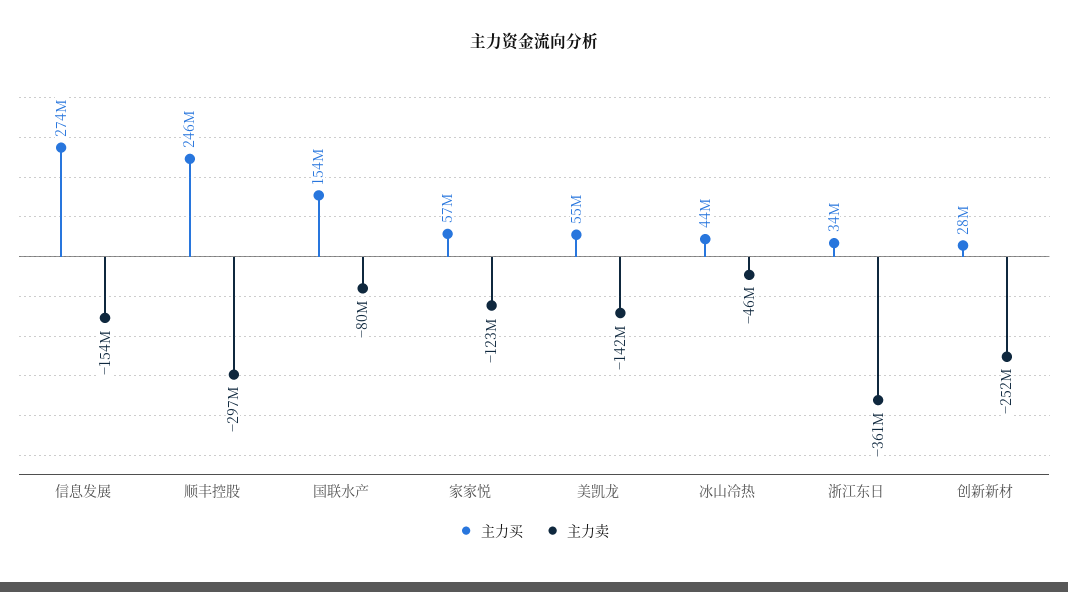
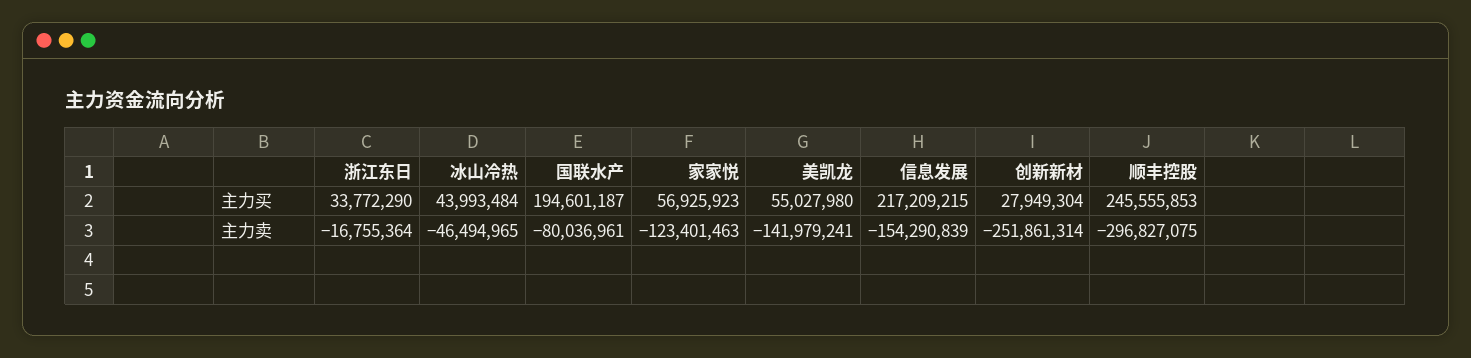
  {
    "主力买": {
-     "信息发展": 274000000,
+     "信息发展": 217209215,
      "顺丰控股": 245555853,
-     "国联水产": 154000000,
+     "国联水产": 194601187,
      "家家悦": 56925923,
      "美凯龙": 55027980,
      "冰山冷热": 43993484,
      "浙江东日": 33772290,
      "创新新材": 27949304
    },
    "主力卖": {
      "信息发展": -154290839,
      "顺丰控股": -296827075,
      "国联水产": -80036961,
      "家家悦": -123401463,
      "美凯龙": -141979241,
      "冰山冷热": -46494965,
-     "浙江东日": -361000000,
+     "浙江东日": -16755364,
      "创新新材": -251861314
    }
  }

